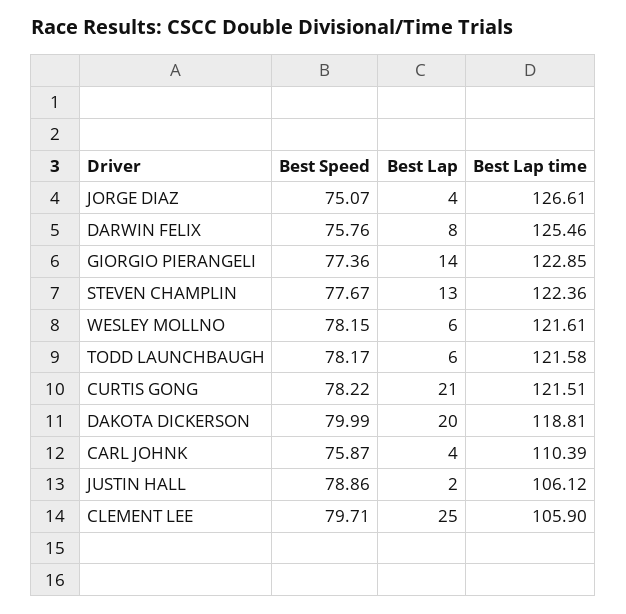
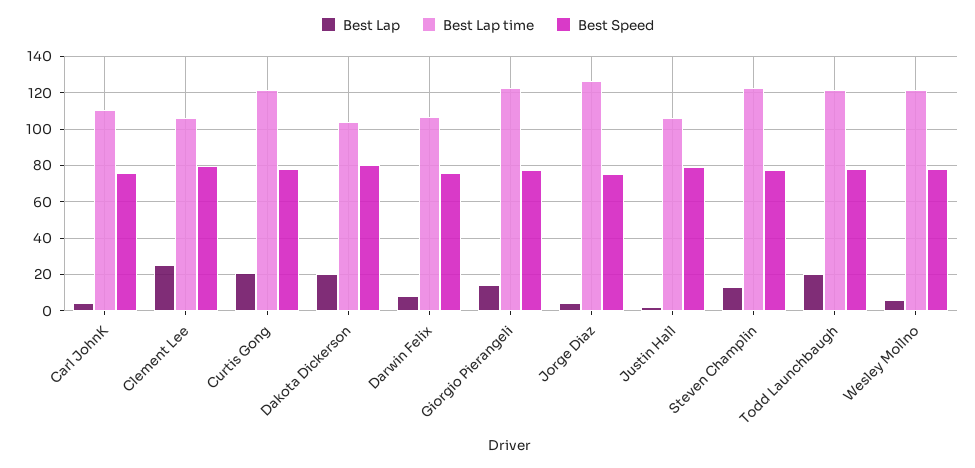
  {
    "Best Speed": {
      "JORGE DIAZ": 75.07,
      "DARWIN FELIX": 75.76,
      "GIORGIO PIERANGELI": 77.36,
      "STEVEN CHAMPLIN": 77.67,
      "WESLEY MOLLNO": 78.15,
      "TODD LAUNCHBAUGH": 78.17,
      "CURTIS GONG": 78.22,
      "DAKOTA DICKERSON": 79.99,
      "CARL JOHNK": 75.87,
      "JUSTIN HALL": 78.86,
      "CLEMENT LEE": 79.71
    },
    "Best Lap": {
      "JORGE DIAZ": 4,
      "DARWIN FELIX": 8,
      "GIORGIO PIERANGELI": 14,
      "STEVEN CHAMPLIN": 13,
      "WESLEY MOLLNO": 6,
-     "TODD LAUNCHBAUGH": 6,
+     "TODD LAUNCHBAUGH": 20,
      "CURTIS GONG": 21,
      "DAKOTA DICKERSON": 20,
      "CARL JOHNK": 4,
      "JUSTIN HALL": 2,
      "CLEMENT LEE": 25
    },
    "Best Lap time": {
      "JORGE DIAZ": 126.61,
-     "DARWIN FELIX": 125.46,
+     "DARWIN FELIX": 105,
      "GIORGIO PIERANGELI": 122.85,
      "STEVEN CHAMPLIN": 122.36,
      "WESLEY MOLLNO": 121.61,
      "TODD LAUNCHBAUGH": 121.58,
      "CURTIS GONG": 121.51,
-     "DAKOTA DICKERSON": 118.81,
+     "DAKOTA DICKERSON": 105,
      "CARL JOHNK": 110.39,
      "JUSTIN HALL": 106.12,
      "CLEMENT LEE": 105.9
    }
  }

